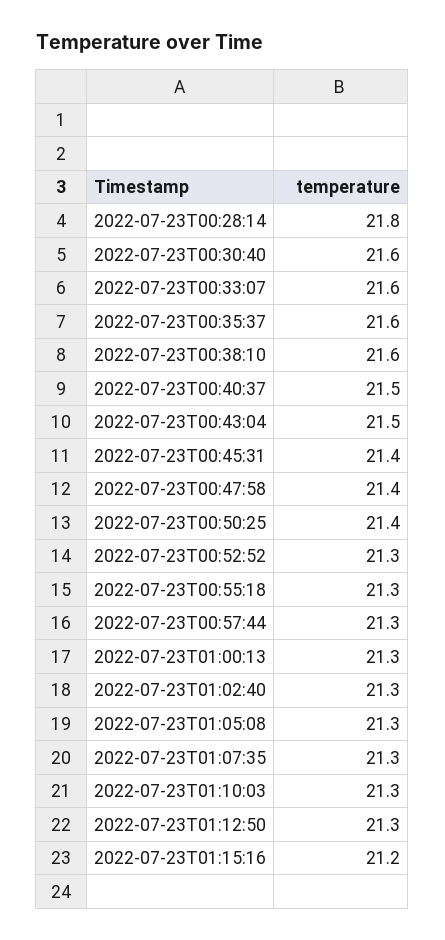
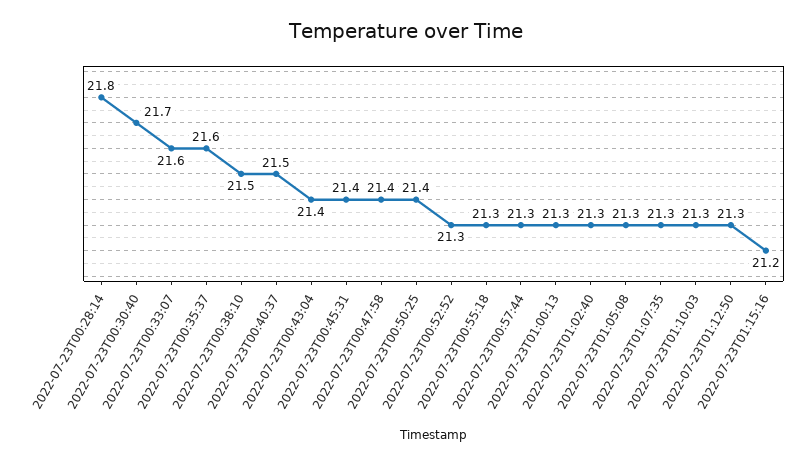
  {
    "2022-07-23T00:28:14": 21.8,
-   "2022-07-23T00:30:40": 21.6,
+   "2022-07-23T00:30:40": 21.7,
    "2022-07-23T00:33:07": 21.6,
    "2022-07-23T00:35:37": 21.6,
-   "2022-07-23T00:38:10": 21.6,
+   "2022-07-23T00:38:10": 21.5,
    "2022-07-23T00:40:37": 21.5,
-   "2022-07-23T00:43:04": 21.5,
+   "2022-07-23T00:43:04": 21.4,
    "2022-07-23T00:45:31": 21.4,
    "2022-07-23T00:47:58": 21.4,
    "2022-07-23T00:50:25": 21.4,
    "2022-07-23T00:52:52": 21.3,
    "2022-07-23T00:55:18": 21.3,
    "2022-07-23T00:57:44": 21.3,
    "2022-07-23T01:00:13": 21.3,
    "2022-07-23T01:02:40": 21.3,
    "2022-07-23T01:05:08": 21.3,
    "2022-07-23T01:07:35": 21.3,
    "2022-07-23T01:10:03": 21.3,
    "2022-07-23T01:12:50": 21.3,
    "2022-07-23T01:15:16": 21.2
  }

